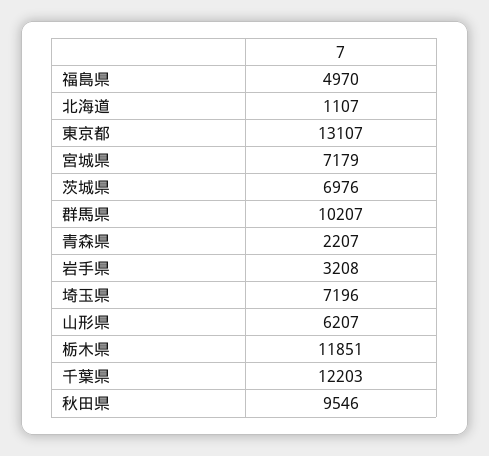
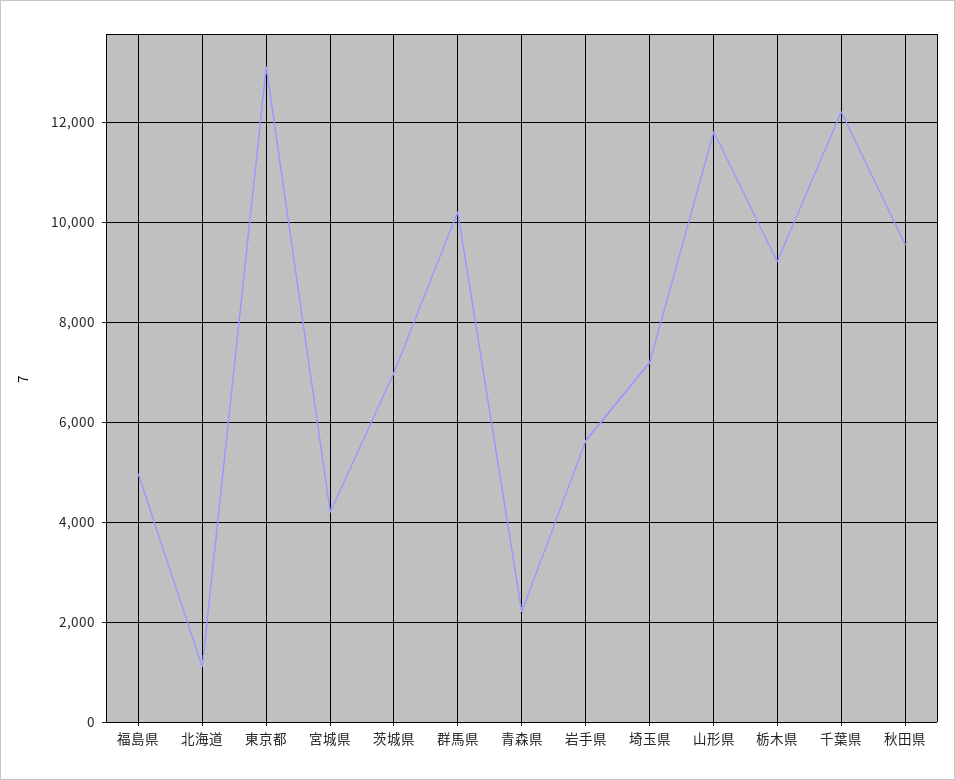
  {
    "福島県": 4970,
    "北海道": 1107,
    "東京都": 13107,
-   "宮城県": 7179,
+   "宮城県": 4200,
    "茨城県": 6976,
    "群馬県": 10207,
    "青森県": 2207,
-   "岩手県": 3208,
+   "岩手県": 5600,
    "埼玉県": 7196,
-   "山形県": 6207,
+   "山形県": 11800,
-   "栃木県": 11851,
+   "栃木県": 9200,
    "千葉県": 12203,
    "秋田県": 9546
  }

